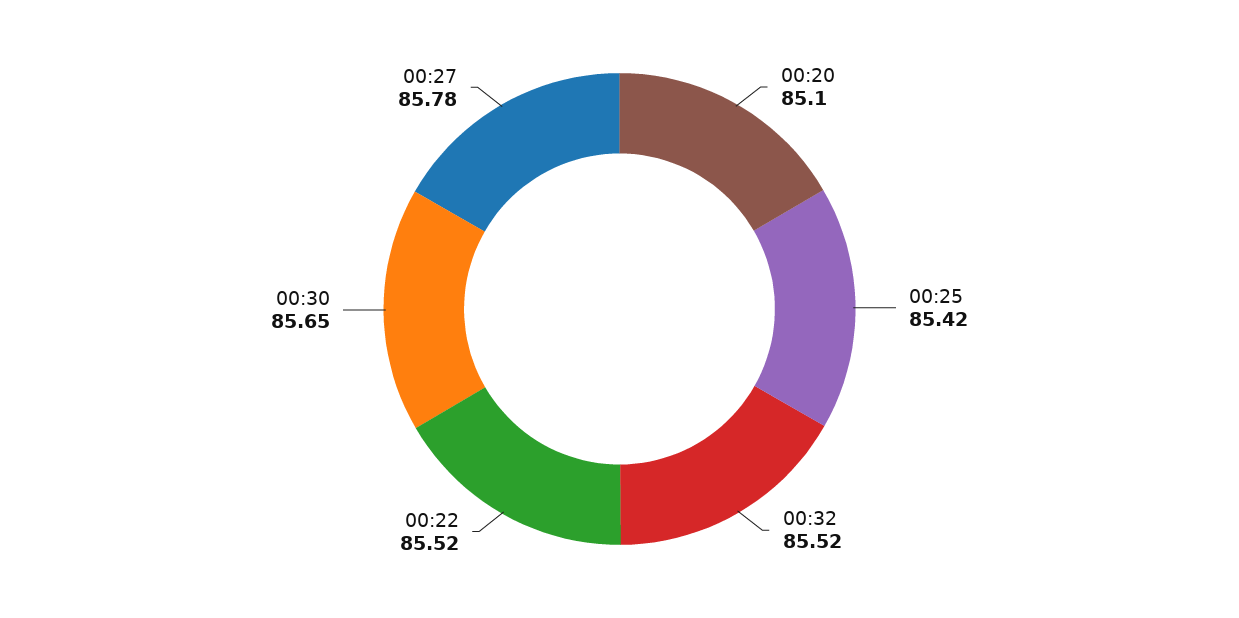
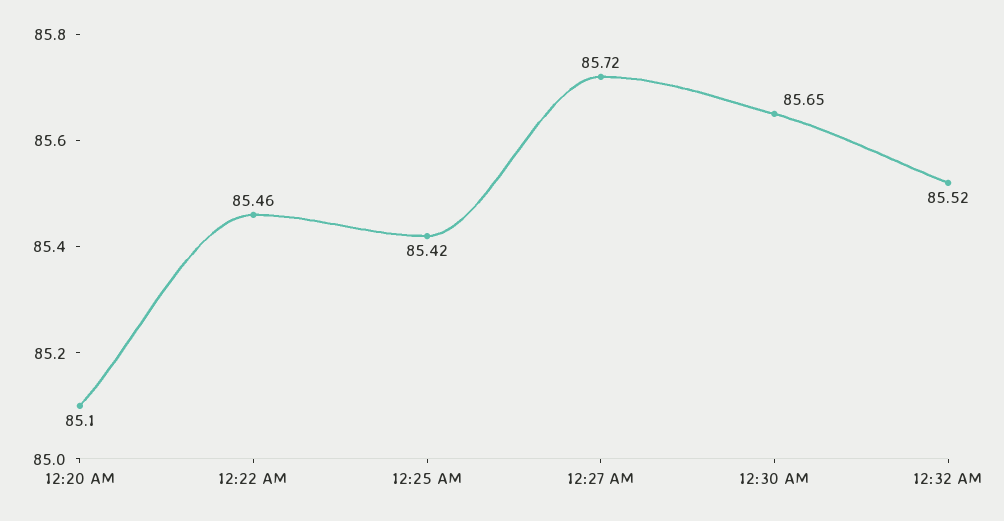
  {
    "00:20": 85.1,
    "00:25": 85.42,
    "00:32": 85.52,
-   "00:22": 85.52,
+   "00:22": 85.46,
    "00:30": 85.65,
-   "00:27": 85.78
+   "00:27": 85.72
  }

